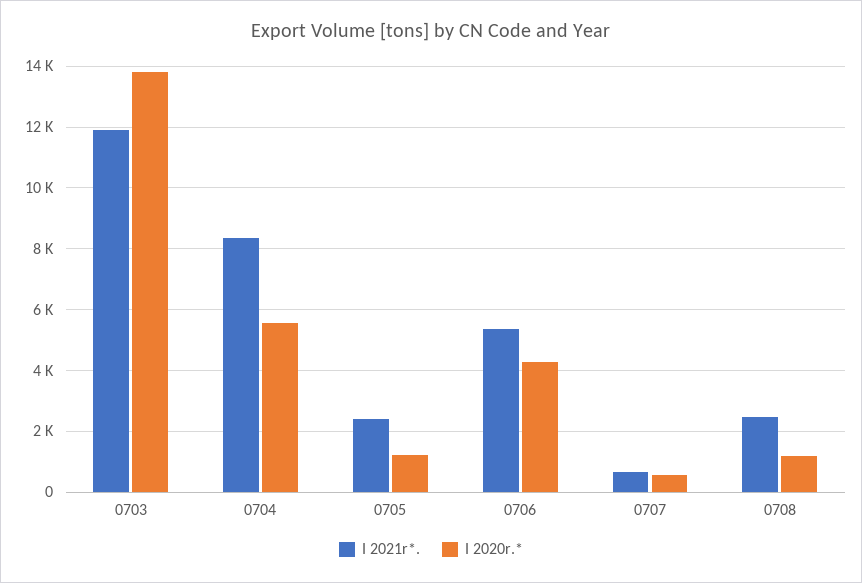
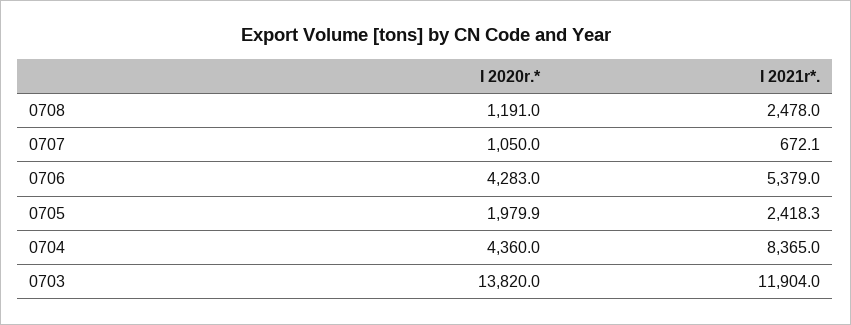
  {
    "I 2021r*.": {
      "0703": 11904,
      "0704": 8365,
      "0705": 2418.3,
      "0706": 5379,
      "0707": 672.1,
      "0708": 2478
    },
    "I 2020r.*": {
      "0703": 13820,
-     "0704": 5600,
+     "0704": 4360,
-     "0705": 1200,
+     "0705": 1979.9,
      "0706": 4283,
-     "0707": 600,
+     "0707": 1050,
      "0708": 1191
    }
  }

